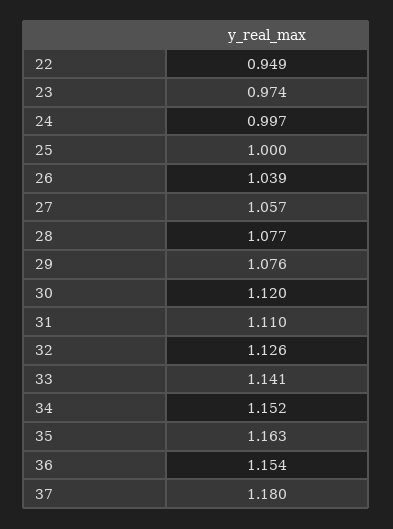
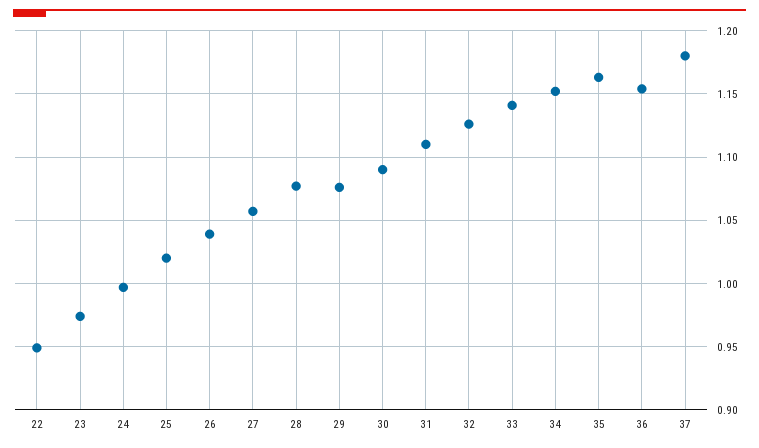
  {
    "22": 0.949,
    "23": 0.974,
    "24": 0.997,
-   "25": 1,
+   "25": 1.02,
    "26": 1.039,
    "27": 1.057,
    "28": 1.077,
    "29": 1.076,
-   "30": 1.12,
+   "30": 1.09,
    "31": 1.11,
    "32": 1.126,
    "33": 1.141,
    "34": 1.152,
    "35": 1.163,
    "36": 1.154,
    "37": 1.18
  }

